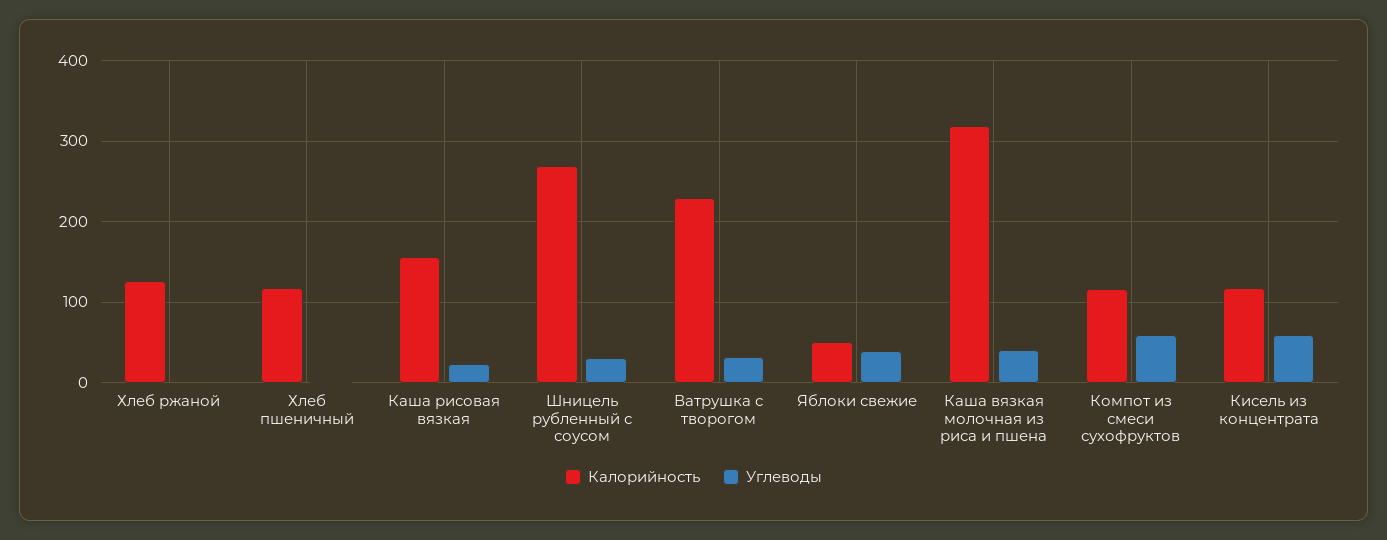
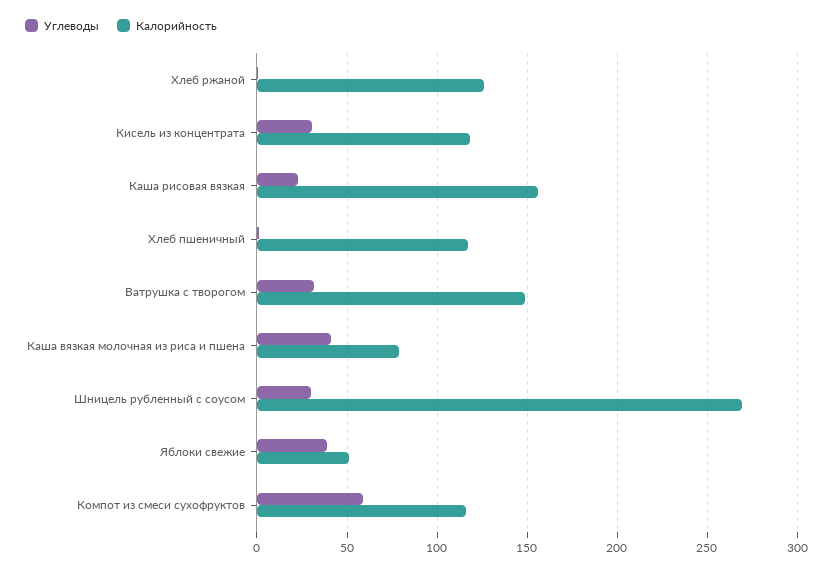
  {
    "Калорийность": {
      "Хлеб ржаной": 125,
      "Хлеб пшеничный": 115,
      "Каша рисовая вязкая": 155,
      "Шницель рубленный с соусом": 270,
-     "Ватрушка с творогом": 230,
+     "Ватрушка с творогом": 150,
      "Яблоки свежие": 50,
-     "Каша вязкая молочная из риса и пшена": 320,
+     "Каша вязкая молочная из риса и пшена": 80,
      "Компот из смеси сухофруктов": 115,
      "Кисель из концентрата": 120
    },
    "Углеводы": {
      "Хлеб ржаной": 0,
      "Хлеб пшеничный": 0,
      "Каша рисовая вязкая": 25,
      "Шницель рубленный с соусом": 30,
      "Ватрушка с творогом": 30,
      "Яблоки свежие": 40,
      "Каша вязкая молочная из риса и пшена": 40,
      "Компот из смеси сухофруктов": 60,
-     "Кисель из концентрата": 60
+     "Кисель из концентрата": 30
    }
  }

